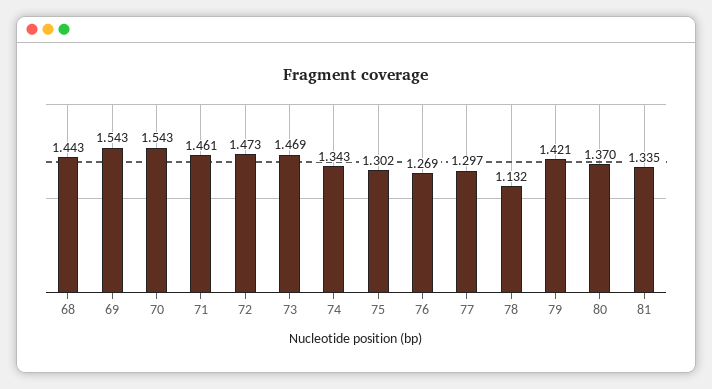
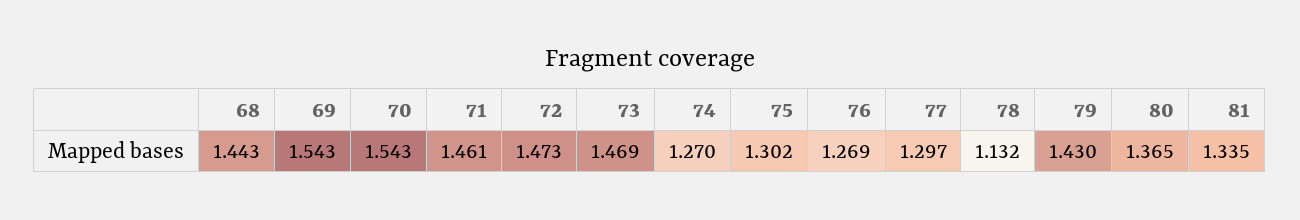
  {
    "68": 1.443,
    "69": 1.543,
    "70": 1.543,
    "71": 1.461,
    "72": 1.473,
    "73": 1.469,
-   "74": 1.343,
+   "74": 1.27,
    "75": 1.302,
    "76": 1.269,
    "77": 1.297,
    "78": 1.132,
-   "79": 1.421,
+   "79": 1.43,
-   "80": 1.37,
+   "80": 1.365,
    "81": 1.335
  }

